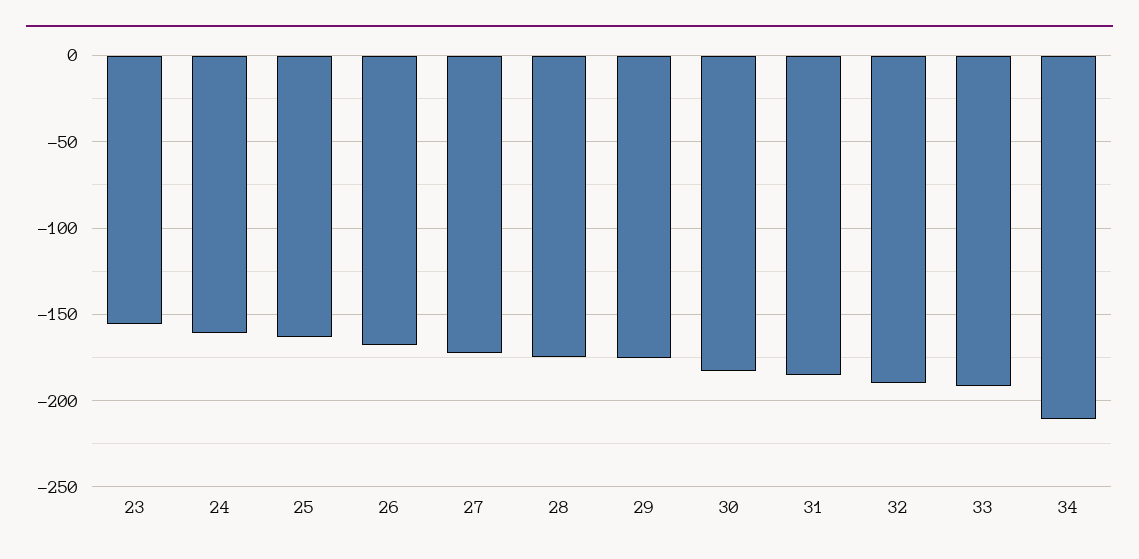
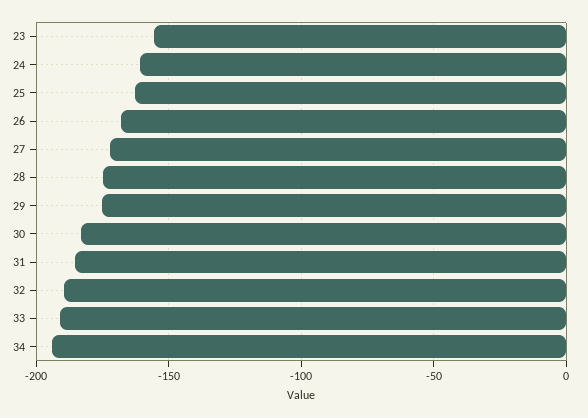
  {
    "23": -155,
    "24": -160,
    "25": -165,
    "26": -170,
    "27": -170,
    "28": -175,
    "29": -175,
    "30": -185,
    "31": -185,
    "32": -190,
    "33": -190,
-   "34": -210
+   "34": -195
  }

